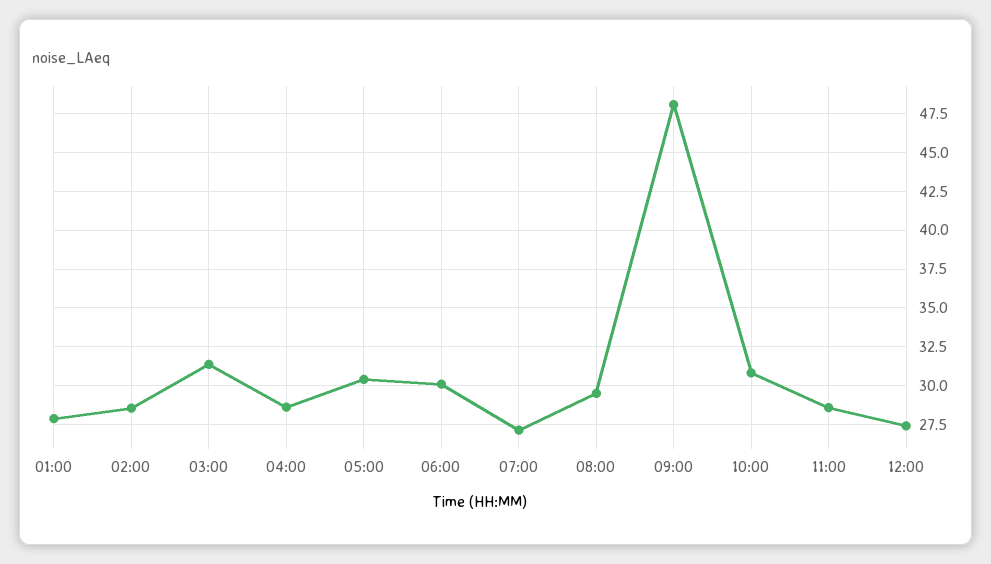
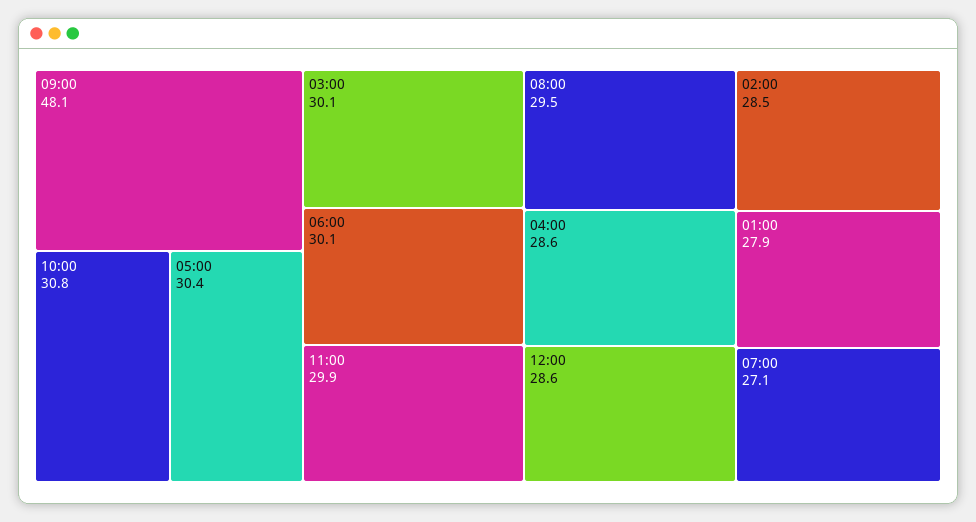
  {
    "01:00": 27.9,
    "02:00": 28.5,
-   "03:00": 31.5,
+   "03:00": 30.1,
    "04:00": 28.6,
    "05:00": 30.4,
    "06:00": 30.1,
    "07:00": 27.1,
    "08:00": 29.5,
    "09:00": 48.1,
    "10:00": 30.8,
-   "11:00": 28.5,
+   "11:00": 29.9,
-   "12:00": 27.5
+   "12:00": 28.6
  }

